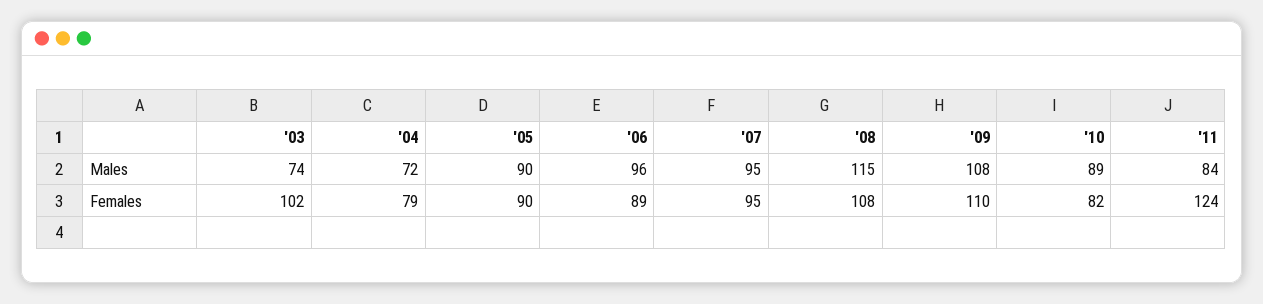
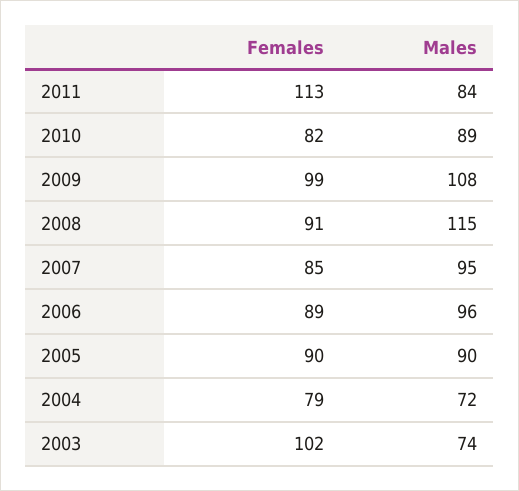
  {
    "'03": {
      "Males": 74,
      "Females": 102
    },
    "'04": {
      "Males": 72,
      "Females": 79
    },
    "'05": {
      "Males": 90,
      "Females": 90
    },
    "'06": {
      "Males": 96,
      "Females": 89
    },
    "'07": {
      "Males": 95,
-     "Females": 95
+     "Females": 85
    },
    "'08": {
      "Males": 115,
-     "Females": 108
+     "Females": 91
    },
    "'09": {
      "Males": 108,
-     "Females": 110
+     "Females": 99
    },
    "'10": {
      "Males": 89,
      "Females": 82
    },
    "'11": {
      "Males": 84,
-     "Females": 124
+     "Females": 113
    }
  }

